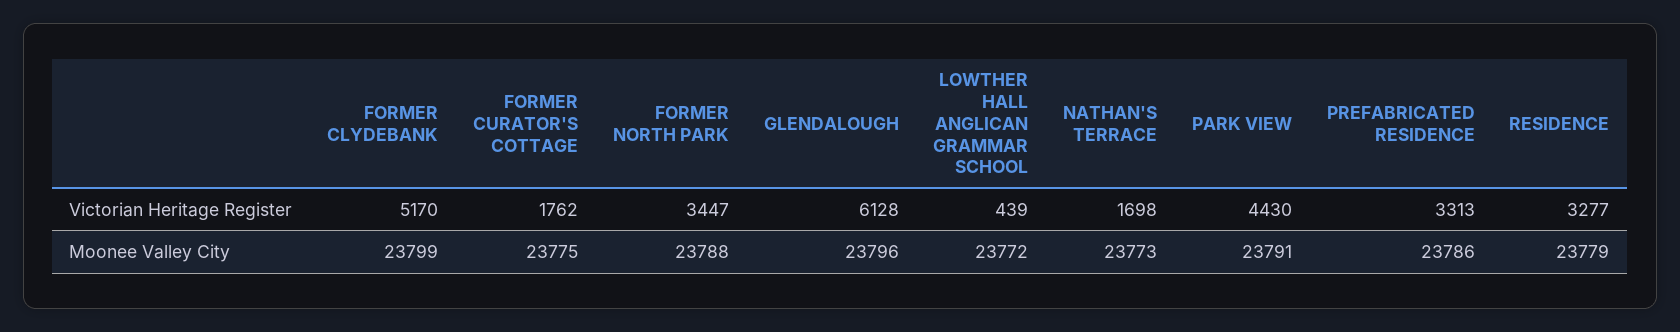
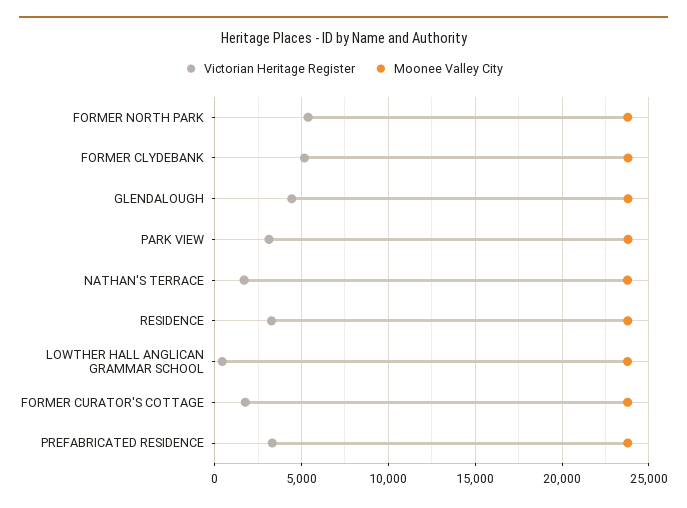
  {
    "Victorian Heritage Register": {
      "FORMER CLYDEBANK": 5170,
      "FORMER CURATOR'S COTTAGE": 1762,
-     "FORMER NORTH PARK": 3447,
+     "FORMER NORTH PARK": 5500,
-     "GLENDALOUGH": 6128,
+     "GLENDALOUGH": 4500,
      "LOWTHER HALL ANGLICAN GRAMMAR SCHOOL": 439,
      "NATHAN'S TERRACE": 1698,
-     "PARK VIEW": 4430,
+     "PARK VIEW": 3000,
      "PREFABRICATED RESIDENCE": 3313,
      "RESIDENCE": 3277
    },
    "Moonee Valley City": {
      "FORMER CLYDEBANK": 23799,
      "FORMER CURATOR'S COTTAGE": 23775,
      "FORMER NORTH PARK": 23788,
      "GLENDALOUGH": 23796,
      "LOWTHER HALL ANGLICAN GRAMMAR SCHOOL": 23772,
      "NATHAN'S TERRACE": 23773,
      "PARK VIEW": 23791,
      "PREFABRICATED RESIDENCE": 23786,
      "RESIDENCE": 23779
    }
  }

